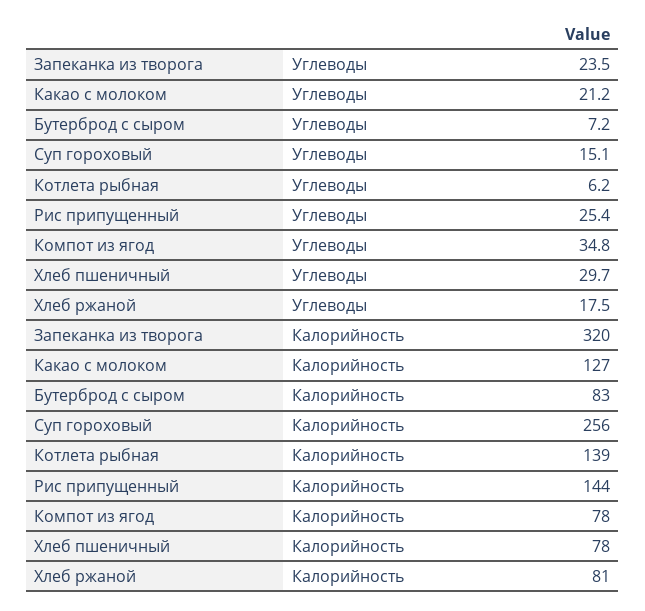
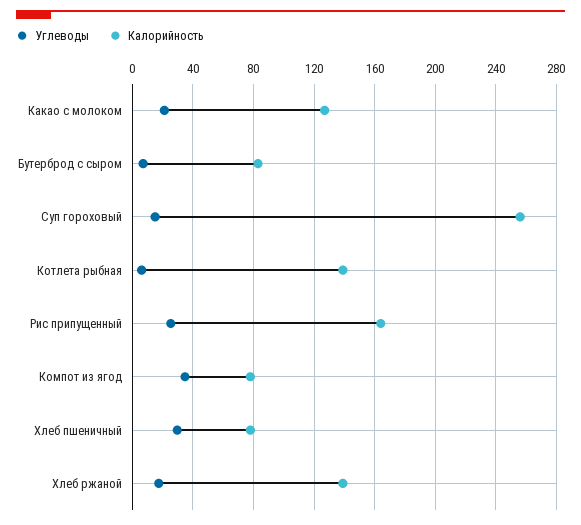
  {
    "Углеводы": {
-     "Запеканка из творога": 23.5,
      "Какао с молоком": 21.2,
      "Бутерброд с сыром": 7.2,
      "Суп гороховый": 15.1,
      "Котлета рыбная": 6.2,
      "Рис припущенный": 25.4,
      "Компот из ягод": 34.8,
      "Хлеб пшеничный": 29.7,
      "Хлеб ржаной": 17.5
    },
    "Калорийность": {
-     "Запеканка из творога": 320,
      "Какао с молоком": 127,
      "Бутерброд с сыром": 83,
      "Суп гороховый": 256,
      "Котлета рыбная": 139,
-     "Рис припущенный": 144,
+     "Рис припущенный": 165,
      "Компот из ягод": 78,
      "Хлеб пшеничный": 78,
-     "Хлеб ржаной": 81
+     "Хлеб ржаной": 140
    }
  }

